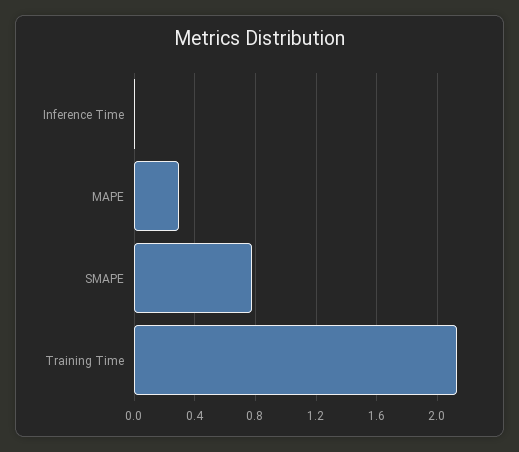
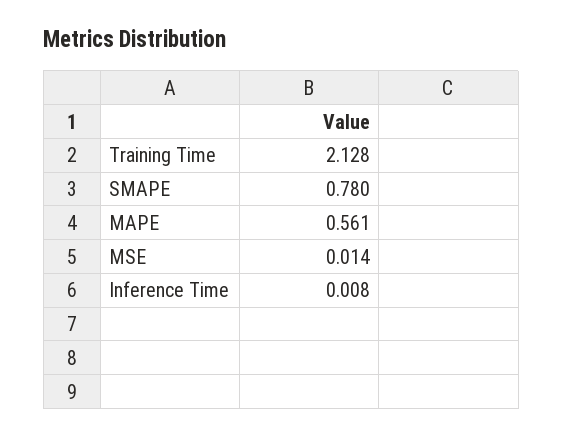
  {
    "Inference Time": 0.008,
-   "MAPE": 0.3,
+   "MAPE": 0.561,
    "SMAPE": 0.78,
-   "Training Time": 2.128
+   "Training Time": 2.128,
+   "MSE": 0.014
  }

